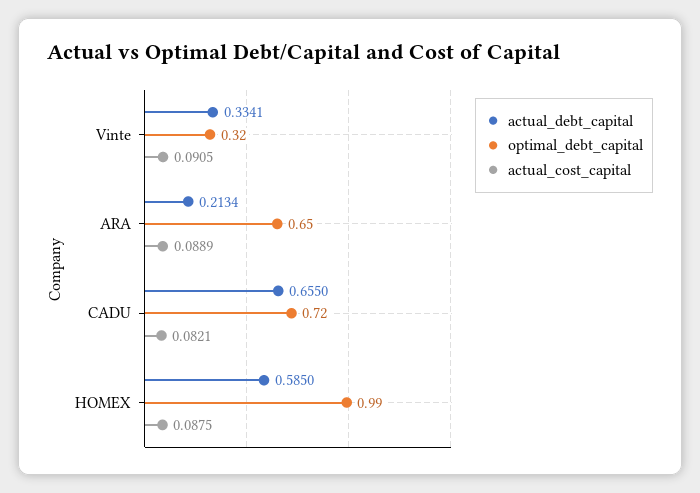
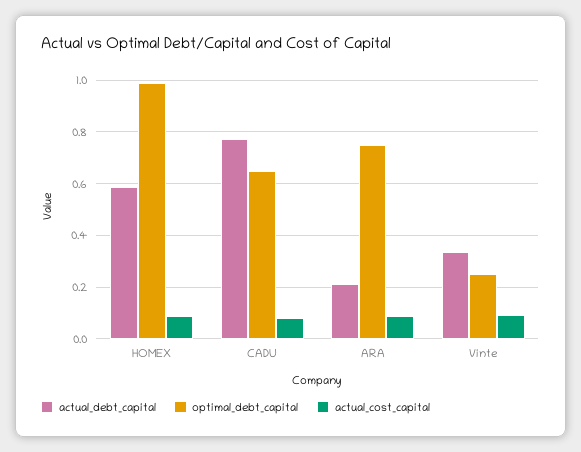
  {
    "actual_debt_capital": {
      "Vinte": 0.3341,
      "ARA": 0.2134,
-     "CADU": 0.655,
+     "CADU": 0.775,
      "HOMEX": 0.585
    },
    "optimal_debt_capital": {
-     "Vinte": 0.32,
+     "Vinte": 0.25,
-     "ARA": 0.65,
+     "ARA": 0.75,
-     "CADU": 0.72,
+     "CADU": 0.65,
      "HOMEX": 0.99
    },
    "actual_cost_capital": {
      "Vinte": 0.0905,
      "ARA": 0.0889,
      "CADU": 0.0821,
      "HOMEX": 0.0875
    }
  }

